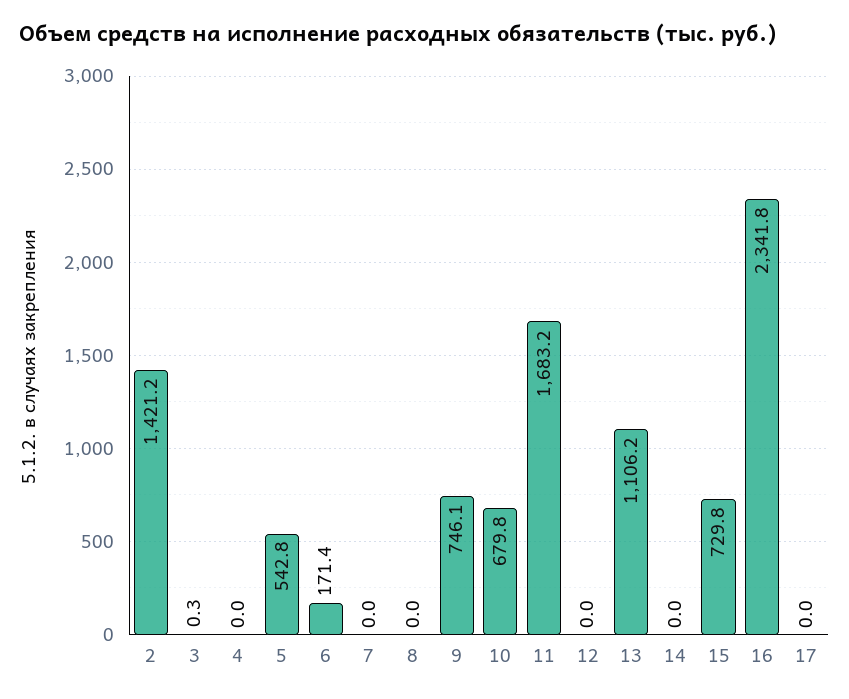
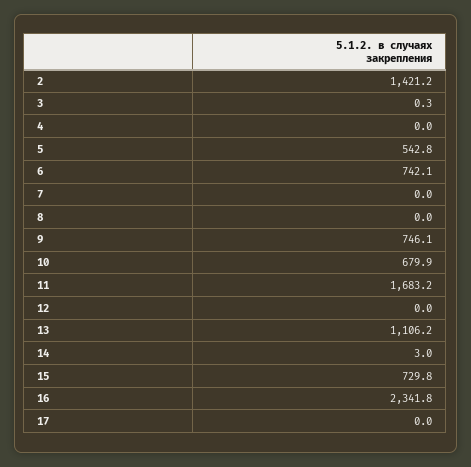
  {
    "2": 1421.2,
    "3": 0.3,
    "4": 0,
    "5": 542.8,
-   "6": 171.4,
+   "6": 742.1,
    "7": 0,
    "8": 0,
    "9": 746.1,
-   "10": 679.8,
+   "10": 679.9,
    "11": 1683.2,
    "12": 0,
    "13": 1106.2,
-   "14": 0,
+   "14": 3,
    "15": 729.8,
    "16": 2341.8,
    "17": 0
  }

